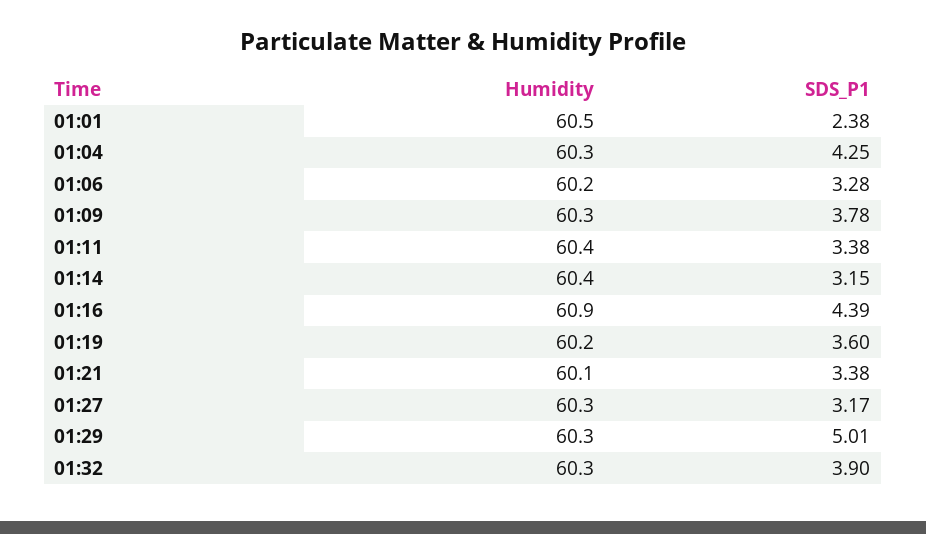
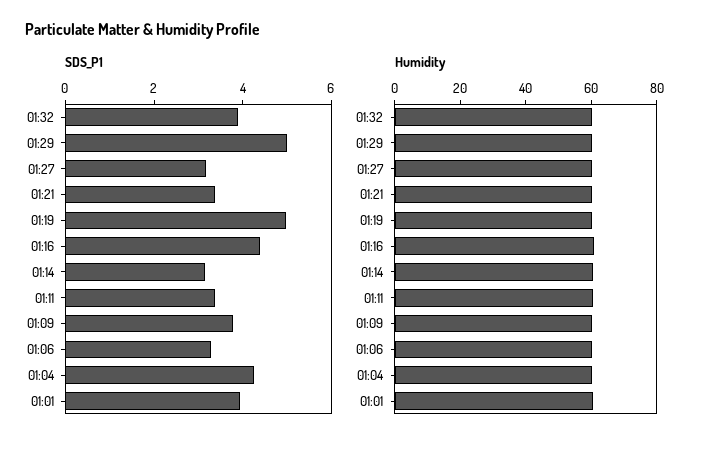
  {
    "Humidity": {
      "01:01": 60.5,
      "01:04": 60.3,
      "01:06": 60.2,
      "01:09": 60.3,
      "01:11": 60.4,
      "01:14": 60.4,
      "01:16": 60.9,
      "01:19": 60.2,
      "01:21": 60.1,
      "01:27": 60.3,
      "01:29": 60.3,
      "01:32": 60.3
    },
    "SDS_P1": {
-     "01:01": 2.38,
+     "01:01": 4,
      "01:04": 4.25,
      "01:06": 3.28,
      "01:09": 3.78,
      "01:11": 3.38,
      "01:14": 3.15,
      "01:16": 4.39,
-     "01:19": 3.6,
+     "01:19": 5,
      "01:21": 3.38,
      "01:27": 3.17,
      "01:29": 5.01,
      "01:32": 3.9
    }
  }

